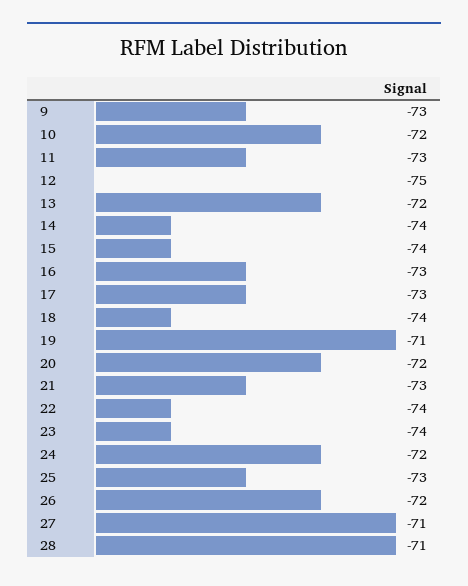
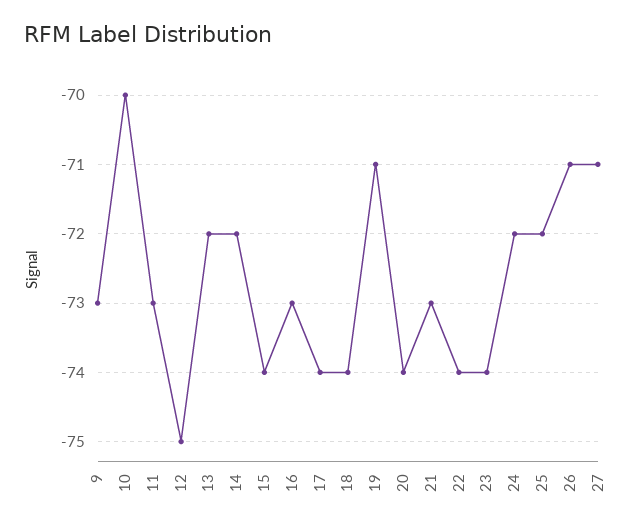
  {
    "9": -73,
-   "10": -72,
+   "10": -70,
    "11": -73,
    "12": -75,
    "13": -72,
-   "14": -74,
+   "14": -72,
    "15": -74,
    "16": -73,
-   "17": -73,
+   "17": -74,
    "18": -74,
    "19": -71,
-   "20": -72,
+   "20": -74,
    "21": -73,
    "22": -74,
    "23": -74,
    "24": -72,
-   "25": -73,
+   "25": -72,
-   "26": -72,
+   "26": -71,
-   "27": -71,
+   "27": -71
-   "28": -71
  }

